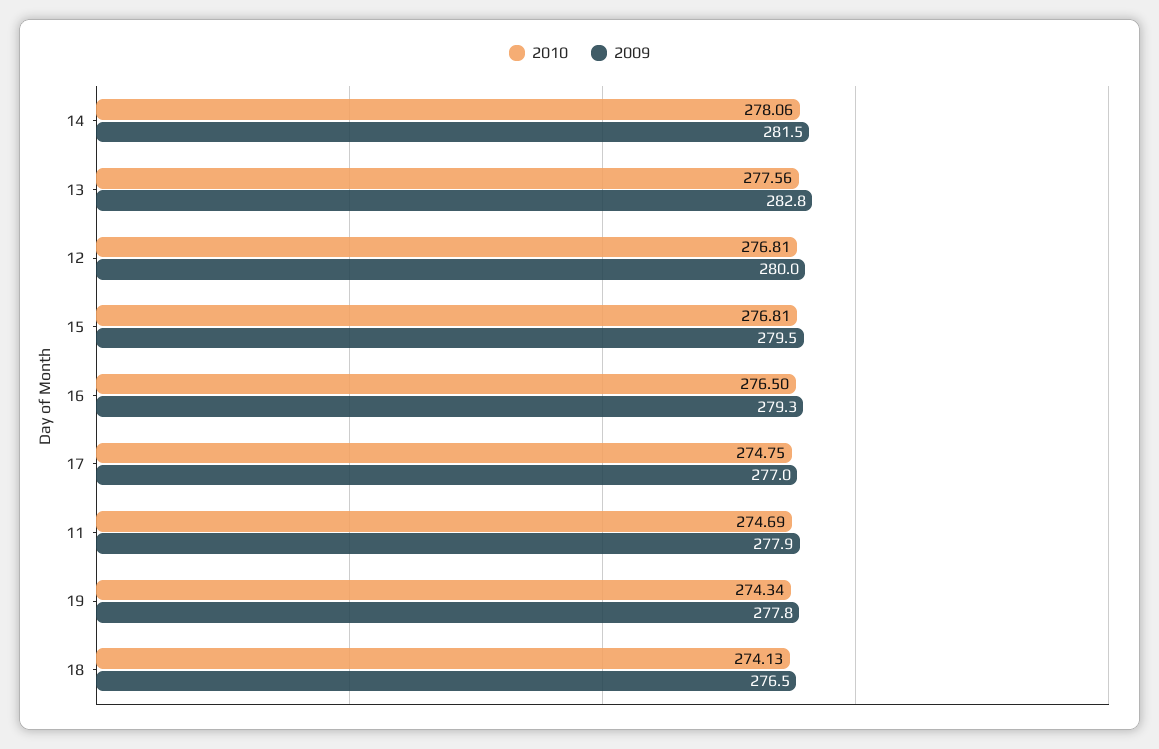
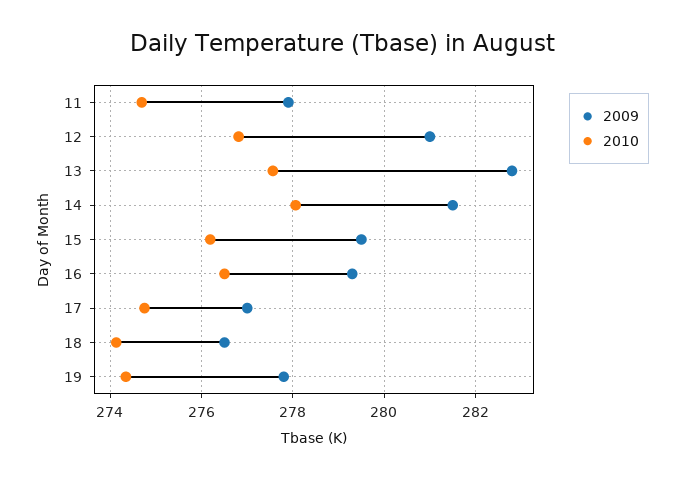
  {
    "2010": {
      "14": 278.06,
      "13": 277.56,
      "12": 276.81,
-     "15": 276.81,
+     "15": 276.2,
      "16": 276.5,
      "17": 274.75,
      "11": 274.69,
      "19": 274.34,
      "18": 274.13
    },
    "2009": {
      "14": 281.5,
      "13": 282.8,
-     "12": 280,
+     "12": 281,
      "15": 279.5,
      "16": 279.3,
      "17": 277,
      "11": 277.9,
      "19": 277.8,
      "18": 276.5
    }
  }

